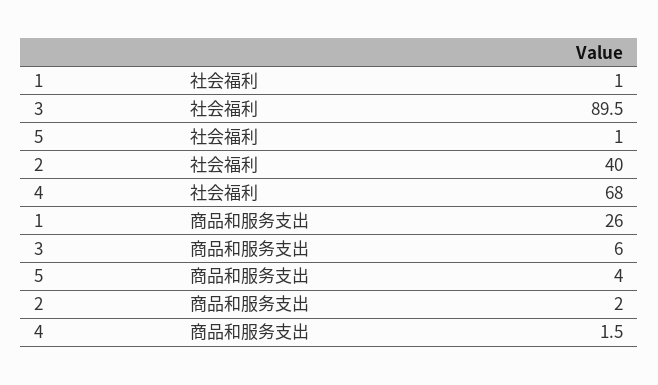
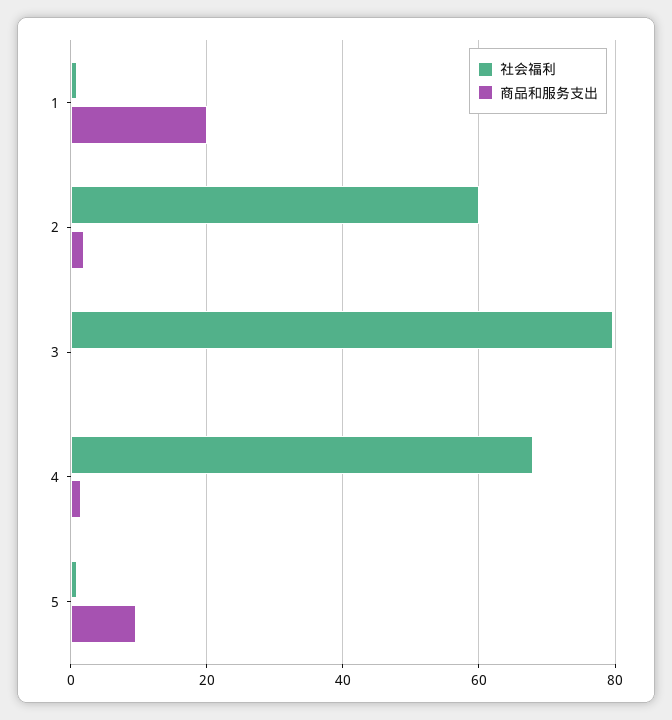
  {
    "社会福利": {
      "1": 1,
-     "3": 89.5,
+     "3": 80,
      "5": 1,
-     "2": 40,
+     "2": 60,
      "4": 68
    },
    "商品和服务支出": {
-     "1": 26,
+     "1": 20,
-     "3": 6,
+     "3": 0,
-     "5": 4,
+     "5": 10,
      "2": 2,
      "4": 1.5
    }
  }

